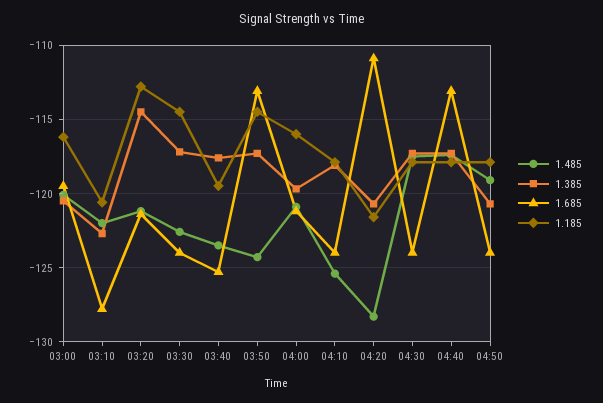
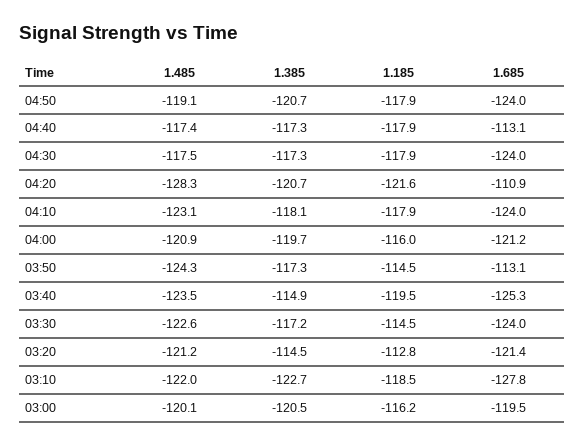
  {
    "1.485": {
      "03:00": -120.1,
      "03:10": -122,
      "03:20": -121.2,
      "03:30": -122.6,
      "03:40": -123.5,
      "03:50": -124.3,
      "04:00": -120.9,
-     "04:10": -125.5,
+     "04:10": -123.1,
      "04:20": -128.3,
      "04:30": -117.5,
      "04:40": -117.4,
      "04:50": -119.1
    },
    "1.385": {
      "03:00": -120.5,
      "03:10": -122.7,
      "03:20": -114.5,
      "03:30": -117.2,
-     "03:40": -117.5,
+     "03:40": -114.9,
      "03:50": -117.3,
      "04:00": -119.7,
      "04:10": -118.1,
      "04:20": -120.7,
      "04:30": -117.3,
      "04:40": -117.3,
      "04:50": -120.7
    },
    "1.685": {
      "03:00": -119.5,
      "03:10": -127.8,
      "03:20": -121.4,
      "03:30": -124,
      "03:40": -125.3,
      "03:50": -113.1,
      "04:00": -121.2,
      "04:10": -124,
      "04:20": -110.9,
      "04:30": -124,
      "04:40": -113.1,
      "04:50": -124
    },
    "1.185": {
      "03:00": -116.2,
-     "03:10": -120.5,
+     "03:10": -118.5,
      "03:20": -112.8,
      "03:30": -114.5,
      "03:40": -119.5,
      "03:50": -114.5,
      "04:00": -116,
      "04:10": -117.9,
      "04:20": -121.6,
      "04:30": -117.9,
      "04:40": -117.9,
      "04:50": -117.9
    }
  }

